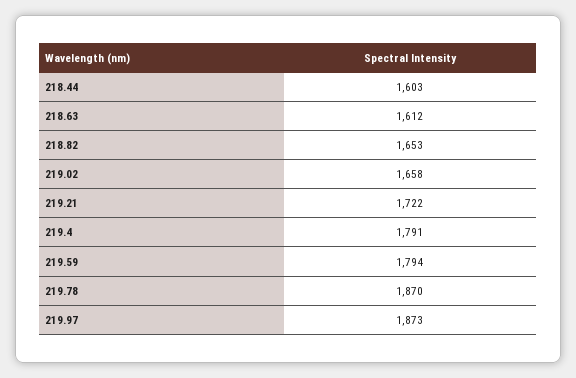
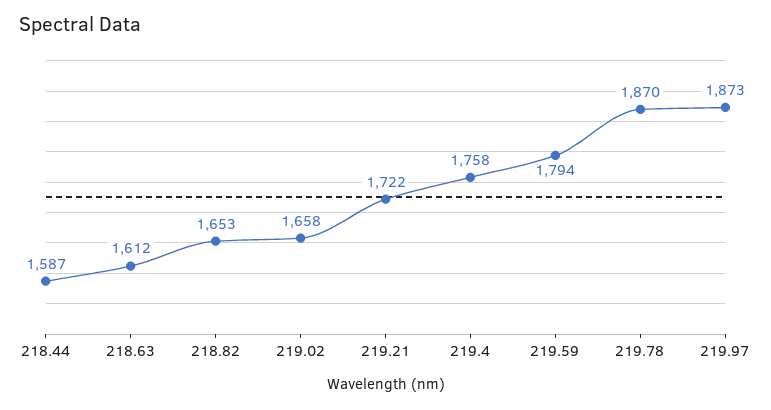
  {
-   "218.44": 1603,
+   "218.44": 1587,
    "218.63": 1612,
    "218.82": 1653,
    "219.02": 1658,
    "219.21": 1722,
-   "219.4": 1791,
+   "219.4": 1758,
    "219.59": 1794,
    "219.78": 1870,
    "219.97": 1873
  }

